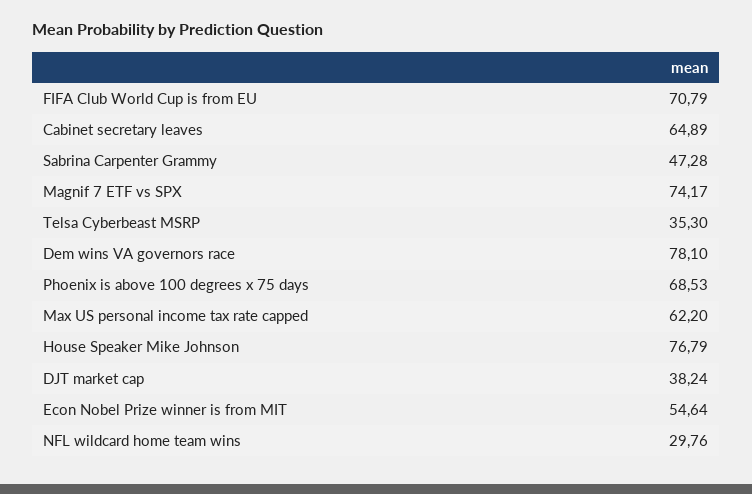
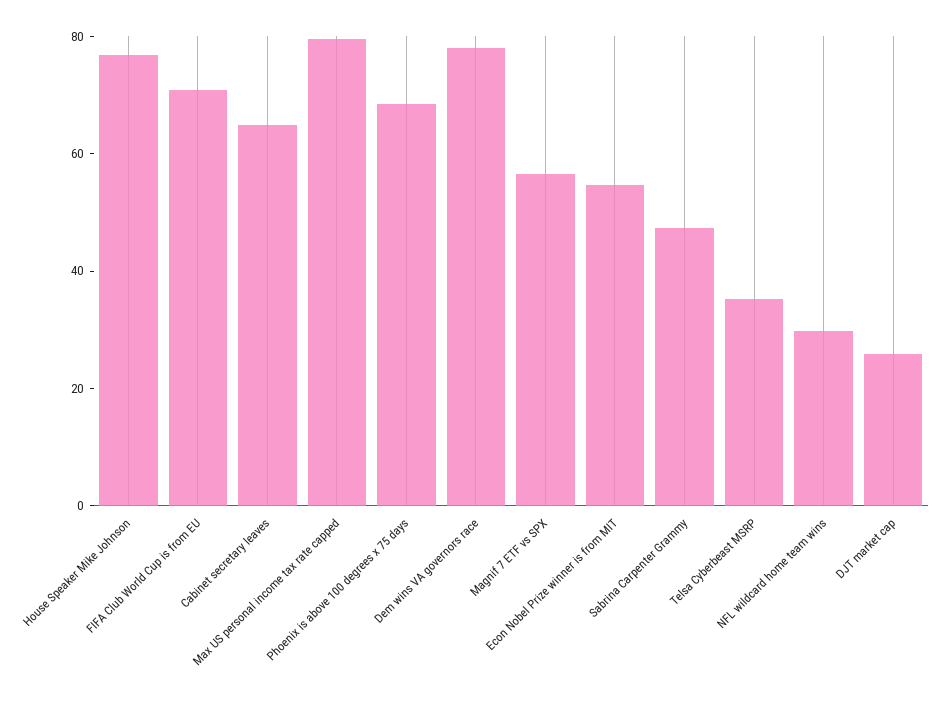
  {
    "FIFA Club World Cup is from EU": 70.79,
    "Cabinet secretary leaves": 64.89,
    "Sabrina Carpenter Grammy": 47.28,
-   "Magnif 7 ETF vs SPX": 74.17,
+   "Magnif 7 ETF vs SPX": 55,
    "Telsa Cyberbeast MSRP": 35.3,
    "Dem wins VA governors race": 78.1,
    "Phoenix is above 100 degrees x 75 days": 68.53,
-   "Max US personal income tax rate capped": 62.2,
+   "Max US personal income tax rate capped": 80,
    "House Speaker Mike Johnson": 76.79,
-   "DJT market cap": 38.24,
+   "DJT market cap": 25,
    "Econ Nobel Prize winner is from MIT": 54.64,
    "NFL wildcard home team wins": 29.76
  }

